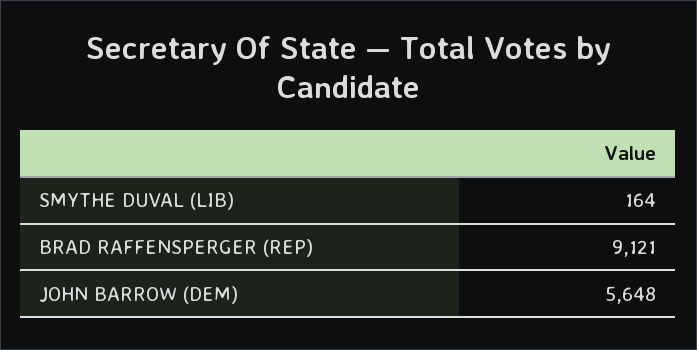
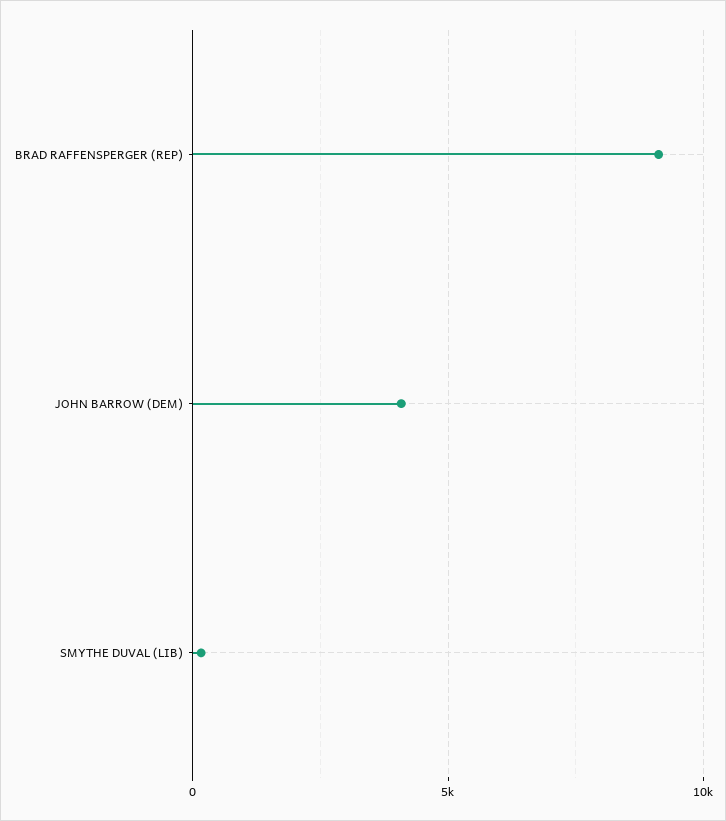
  {
    "SMYTHE DUVAL (LIB)": 164,
    "BRAD RAFFENSPERGER (REP)": 9121,
-   "JOHN BARROW (DEM)": 5648
+   "JOHN BARROW (DEM)": 4000
  }

